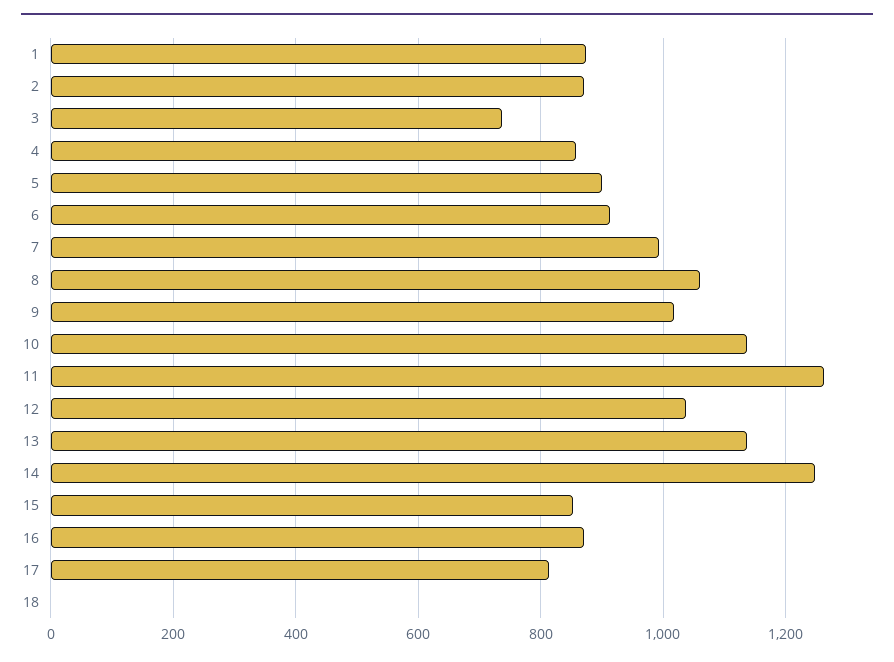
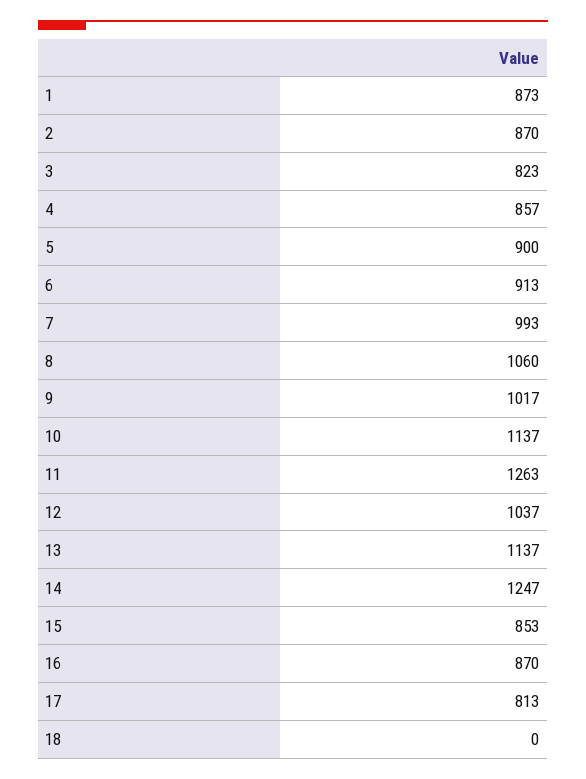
  {
    "1": 873,
    "2": 870,
-   "3": 740,
+   "3": 823,
    "4": 857,
    "5": 900,
    "6": 913,
    "7": 993,
    "8": 1060,
    "9": 1017,
    "10": 1137,
    "11": 1263,
    "12": 1037,
    "13": 1137,
    "14": 1247,
    "15": 853,
    "16": 870,
    "17": 813,
    "18": 0
  }

